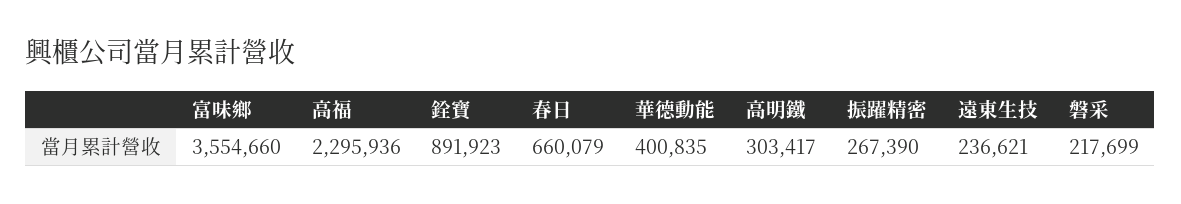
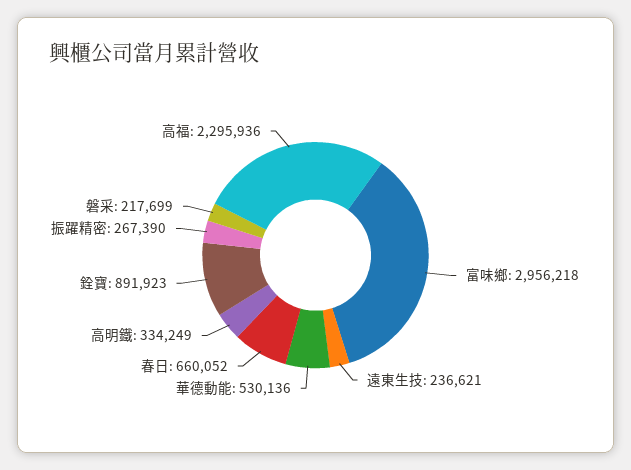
  {
-   "富味鄉": 3554660,
+   "富味鄉": 2956218,
    "高福": 2295936,
    "銓寶": 891923,
-   "春日": 660079,
+   "春日": 660052,
-   "華德動能": 400835,
+   "華德動能": 530136,
-   "高明鐵": 303417,
+   "高明鐵": 334249,
    "振躍精密": 267390,
    "遠東生技": 236621,
    "磐采": 217699
  }

